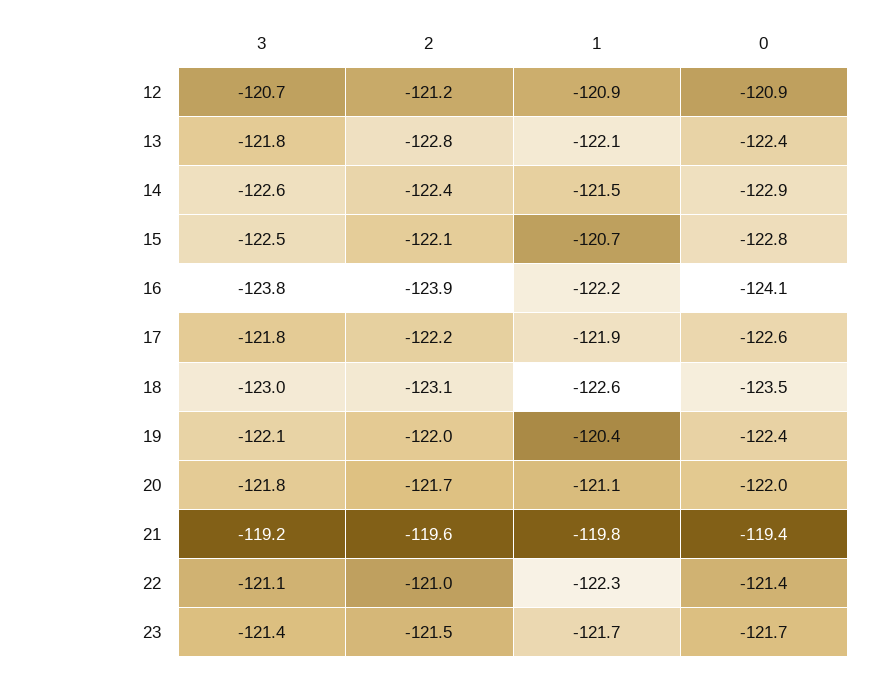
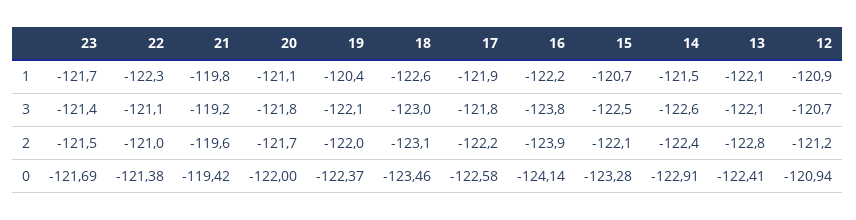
  {
    "3": {
      "12": -120.7,
-     "13": -121.8,
+     "13": -122.1,
      "14": -122.6,
      "15": -122.5,
      "16": -123.8,
      "17": -121.8,
      "18": -123,
      "19": -122.1,
      "20": -121.8,
      "21": -119.2,
      "22": -121.1,
      "23": -121.4
    },
    "2": {
      "12": -121.2,
      "13": -122.8,
      "14": -122.4,
      "15": -122.1,
      "16": -123.9,
      "17": -122.2,
      "18": -123.1,
      "19": -122,
      "20": -121.7,
      "21": -119.6,
      "22": -121,
      "23": -121.5
    },
    "1": {
      "12": -120.9,
      "13": -122.1,
      "14": -121.5,
      "15": -120.7,
      "16": -122.2,
      "17": -121.9,
      "18": -122.6,
      "19": -120.4,
      "20": -121.1,
      "21": -119.8,
      "22": -122.3,
      "23": -121.7
    },
    "0": {
      "12": -120.94,
      "13": -122.41,
      "14": -122.91,
-     "15": -122.8,
+     "15": -123.28,
      "16": -124.14,
      "17": -122.58,
      "18": -123.46,
      "19": -122.37,
      "20": -122,
      "21": -119.42,
      "22": -121.38,
      "23": -121.69
    }
  }

